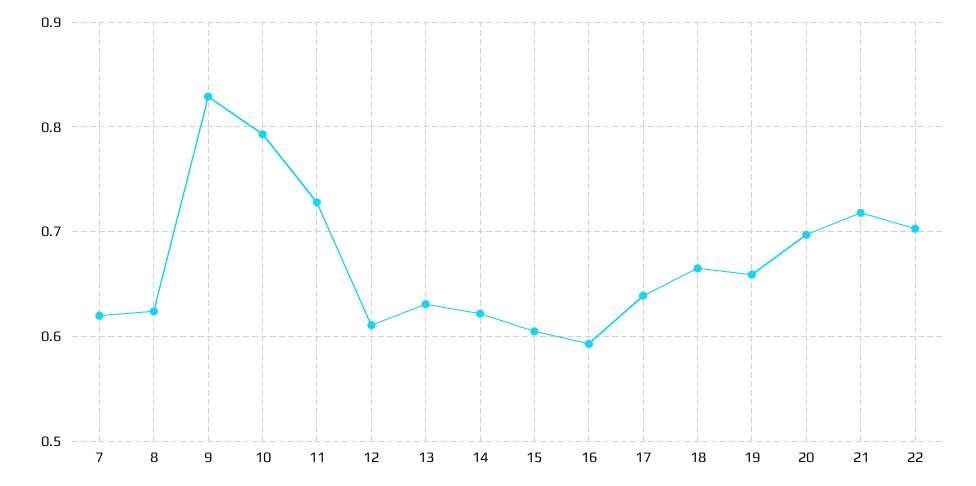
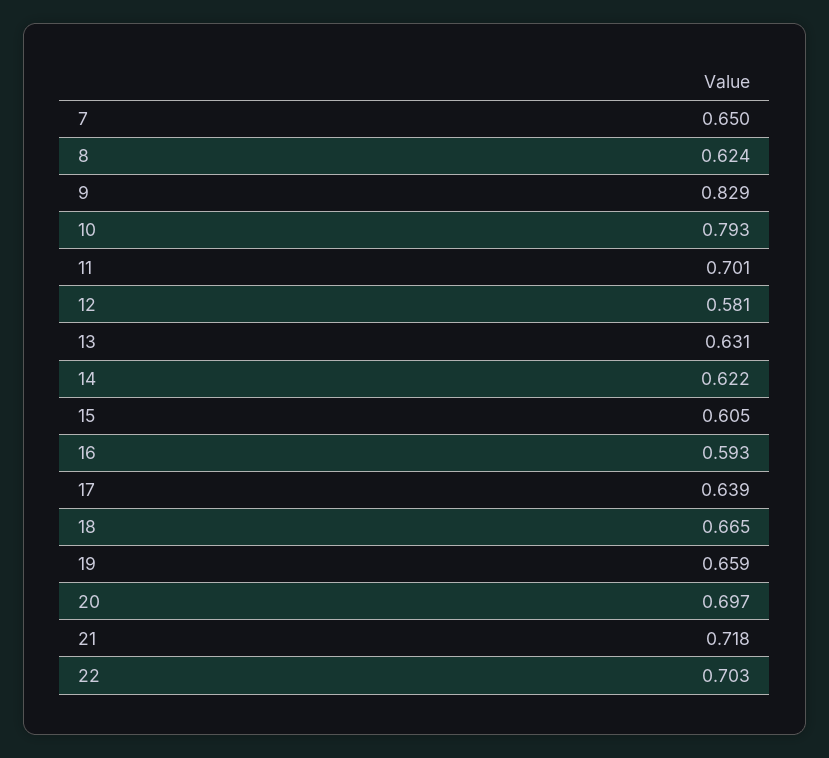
  {
-   "7": 0.62,
+   "7": 0.65,
    "8": 0.624,
    "9": 0.829,
    "10": 0.793,
-   "11": 0.73,
+   "11": 0.701,
-   "12": 0.61,
+   "12": 0.581,
    "13": 0.631,
    "14": 0.622,
    "15": 0.605,
    "16": 0.593,
    "17": 0.639,
    "18": 0.665,
    "19": 0.659,
    "20": 0.697,
    "21": 0.718,
    "22": 0.703
  }

